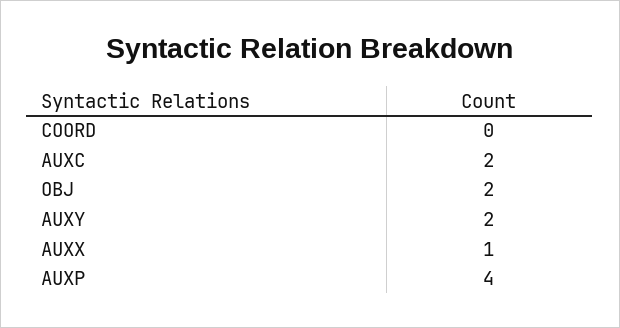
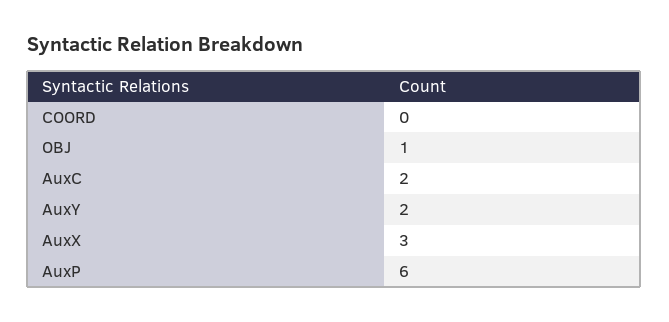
  {
    "COORD": 0,
    "AUXC": 2,
-   "OBJ": 2,
+   "OBJ": 1,
    "AUXY": 2,
-   "AUXX": 1,
+   "AUXX": 3,
-   "AUXP": 4
+   "AUXP": 6
  }

